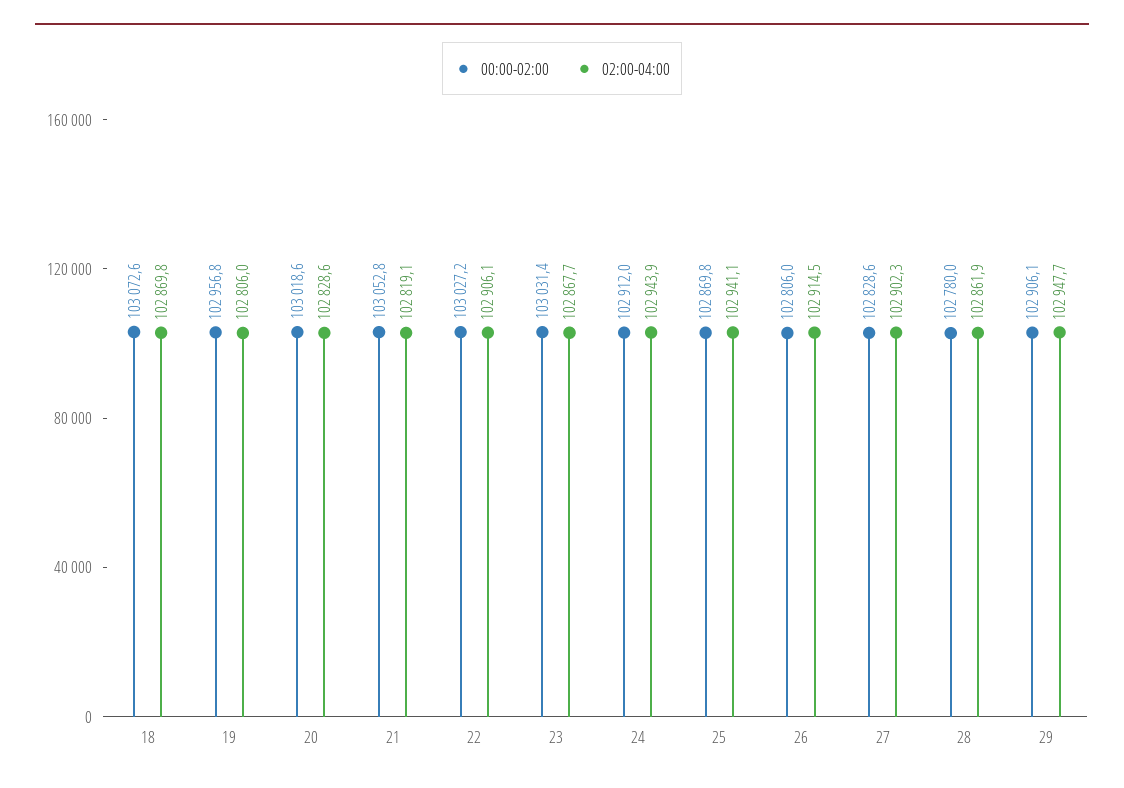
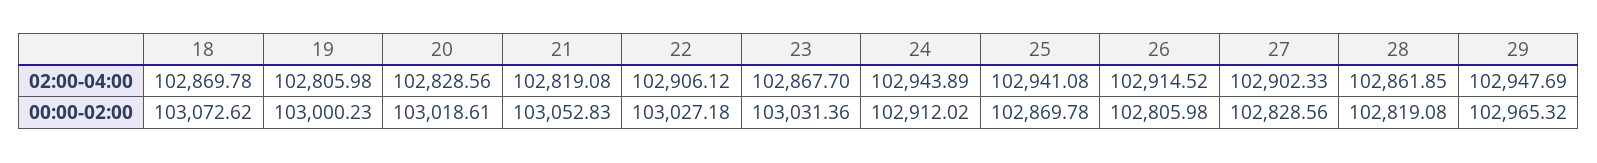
  {
    "00:00-02:00": {
      "18": 103072.62,
-     "19": 102956.8,
+     "19": 103000.23,
      "20": 103018.61,
      "21": 103052.83,
      "22": 103027.18,
      "23": 103031.36,
      "24": 102912.02,
      "25": 102869.78,
      "26": 102805.98,
      "27": 102828.56,
-     "28": 102780,
+     "28": 102819.08,
-     "29": 102906.1
+     "29": 102965.32
    },
    "02:00-04:00": {
      "18": 102869.78,
      "19": 102805.98,
      "20": 102828.56,
      "21": 102819.08,
      "22": 102906.12,
      "23": 102867.7,
      "24": 102943.89,
      "25": 102941.08,
      "26": 102914.52,
      "27": 102902.33,
      "28": 102861.85,
      "29": 102947.69
    }
  }

